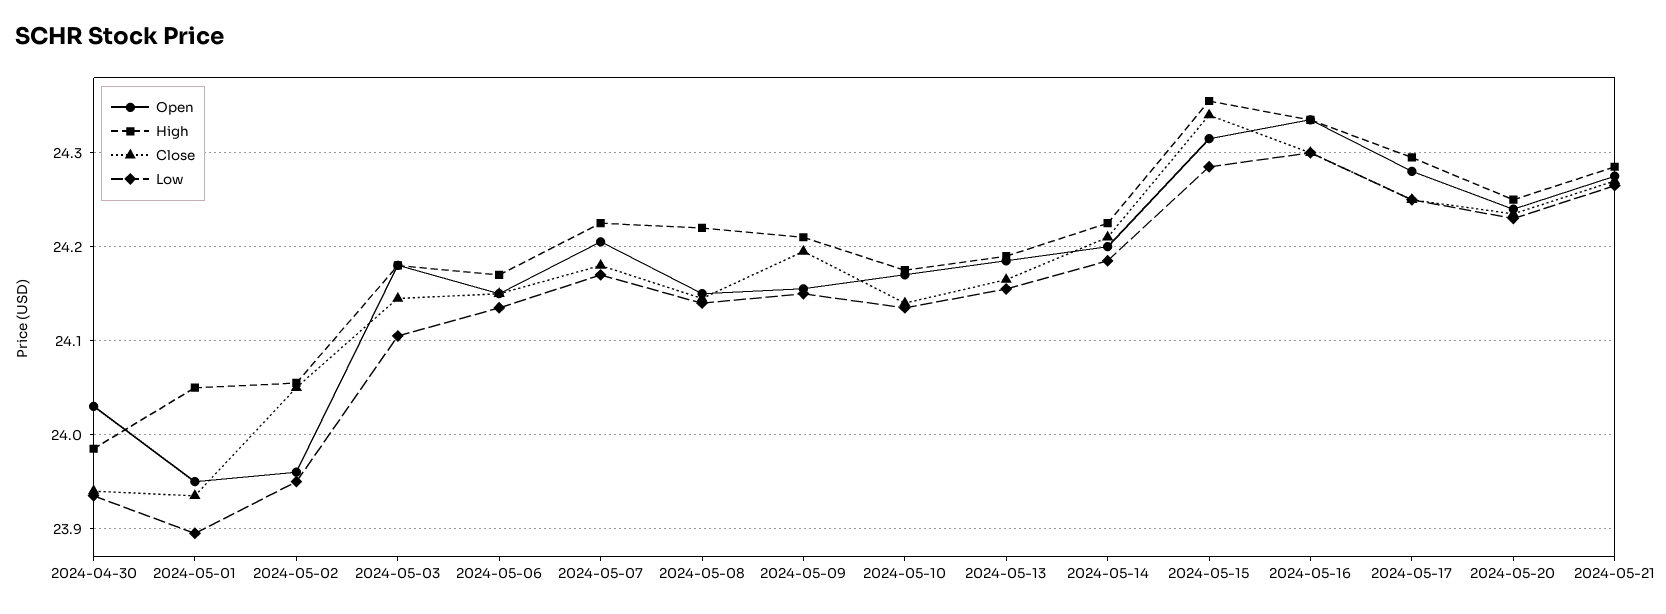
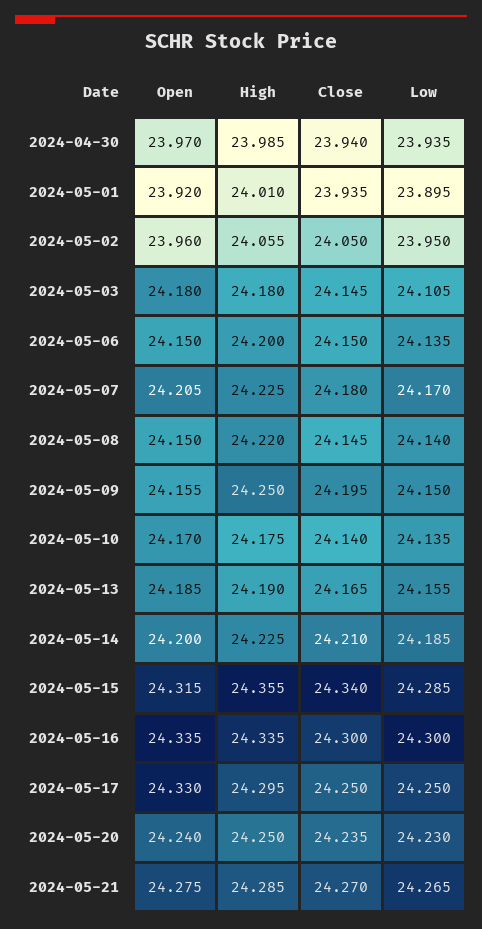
  {
    "Open": {
-     "2024-04-30": 24.03,
+     "2024-04-30": 23.97,
-     "2024-05-01": 23.95,
+     "2024-05-01": 23.92,
      "2024-05-02": 23.96,
      "2024-05-03": 24.18,
      "2024-05-06": 24.15,
      "2024-05-07": 24.205,
      "2024-05-08": 24.15,
      "2024-05-09": 24.155,
      "2024-05-10": 24.17,
      "2024-05-13": 24.185,
      "2024-05-14": 24.2,
      "2024-05-15": 24.315,
      "2024-05-16": 24.335,
-     "2024-05-17": 24.28,
+     "2024-05-17": 24.33,
      "2024-05-20": 24.24,
      "2024-05-21": 24.275
    },
    "High": {
      "2024-04-30": 23.985,
-     "2024-05-01": 24.05,
+     "2024-05-01": 24.01,
      "2024-05-02": 24.055,
      "2024-05-03": 24.18,
-     "2024-05-06": 24.17,
+     "2024-05-06": 24.2,
      "2024-05-07": 24.225,
      "2024-05-08": 24.22,
-     "2024-05-09": 24.21,
+     "2024-05-09": 24.25,
      "2024-05-10": 24.175,
      "2024-05-13": 24.19,
      "2024-05-14": 24.225,
      "2024-05-15": 24.355,
      "2024-05-16": 24.335,
      "2024-05-17": 24.295,
      "2024-05-20": 24.25,
      "2024-05-21": 24.285
    },
    "Close": {
      "2024-04-30": 23.94,
      "2024-05-01": 23.935,
      "2024-05-02": 24.05,
      "2024-05-03": 24.145,
      "2024-05-06": 24.15,
      "2024-05-07": 24.18,
      "2024-05-08": 24.145,
      "2024-05-09": 24.195,
      "2024-05-10": 24.14,
      "2024-05-13": 24.165,
      "2024-05-14": 24.21,
      "2024-05-15": 24.34,
      "2024-05-16": 24.3,
      "2024-05-17": 24.25,
      "2024-05-20": 24.235,
      "2024-05-21": 24.27
    },
    "Low": {
      "2024-04-30": 23.935,
      "2024-05-01": 23.895,
      "2024-05-02": 23.95,
      "2024-05-03": 24.105,
      "2024-05-06": 24.135,
      "2024-05-07": 24.17,
      "2024-05-08": 24.14,
      "2024-05-09": 24.15,
      "2024-05-10": 24.135,
      "2024-05-13": 24.155,
      "2024-05-14": 24.185,
      "2024-05-15": 24.285,
      "2024-05-16": 24.3,
      "2024-05-17": 24.25,
      "2024-05-20": 24.23,
      "2024-05-21": 24.265
    }
  }

